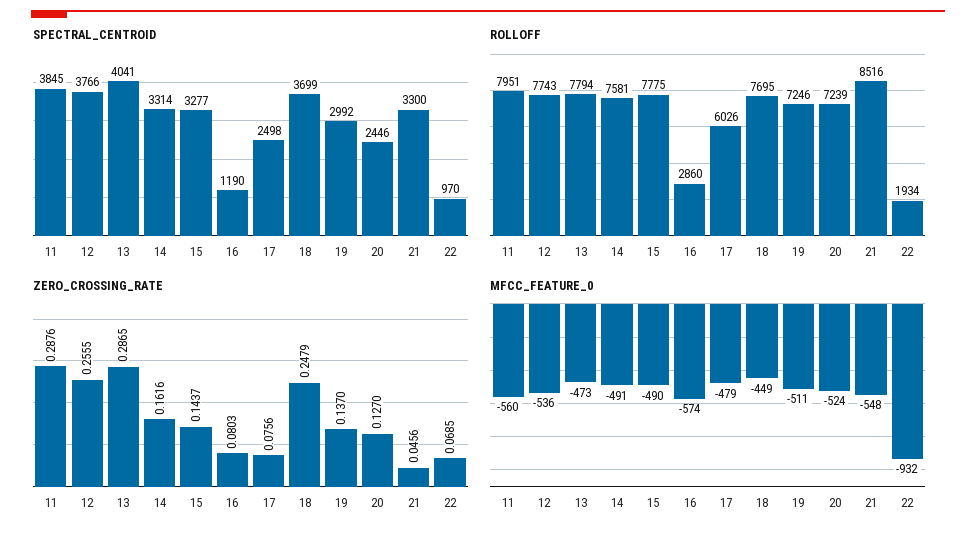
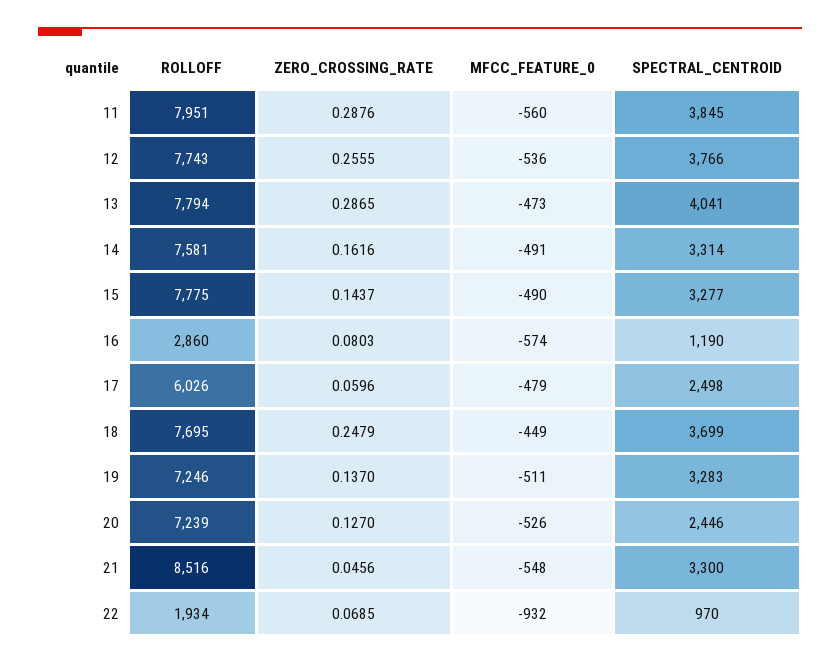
  {
    "SPECTRAL_CENTROID": {
      "11": 3845,
      "12": 3766,
      "13": 4041,
      "14": 3314,
      "15": 3277,
      "16": 1190,
      "17": 2498,
      "18": 3699,
-     "19": 2992,
+     "19": 3283,
      "20": 2446,
      "21": 3300,
      "22": 970
    },
    "ROLLOFF": {
      "11": 7951,
      "12": 7743,
      "13": 7794,
      "14": 7581,
      "15": 7775,
      "16": 2860,
      "17": 6026,
      "18": 7695,
      "19": 7246,
      "20": 7239,
      "21": 8516,
      "22": 1934
    },
    "ZERO_CROSSING_RATE": {
      "11": 0.2876,
      "12": 0.2555,
      "13": 0.2865,
      "14": 0.1616,
      "15": 0.1437,
      "16": 0.0803,
-     "17": 0.0756,
+     "17": 0.0596,
      "18": 0.2479,
      "19": 0.137,
      "20": 0.127,
      "21": 0.0456,
      "22": 0.0685
    },
    "MFCC_FEATURE_0": {
      "11": -560,
      "12": -536,
      "13": -473,
      "14": -491,
      "15": -490,
      "16": -574,
      "17": -479,
      "18": -449,
      "19": -511,
-     "20": -524,
+     "20": -526,
      "21": -548,
      "22": -932
    }
  }

